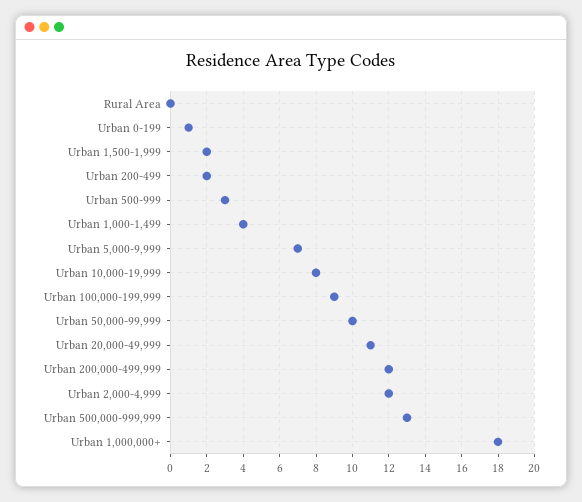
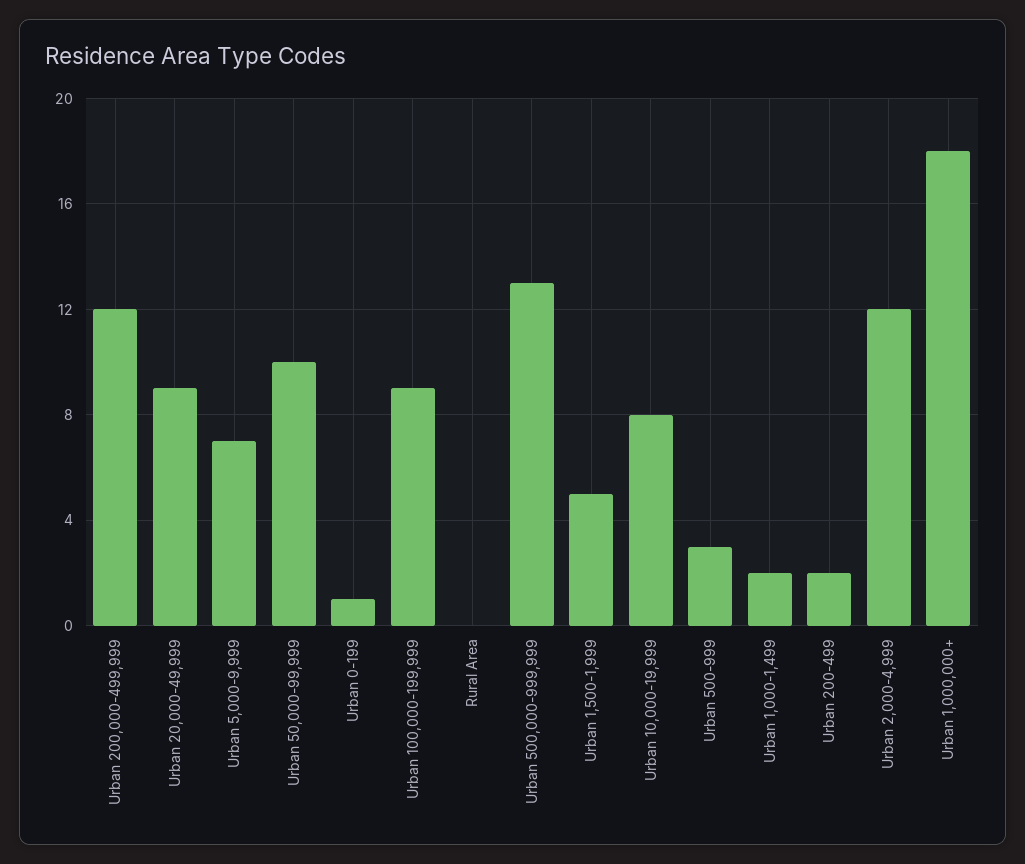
  {
    "Rural Area": 0,
    "Urban 0-199": 1,
-   "Urban 1,500-1,999": 2,
+   "Urban 1,500-1,999": 5,
    "Urban 200-499": 2,
    "Urban 500-999": 3,
-   "Urban 1,000-1,499": 4,
+   "Urban 1,000-1,499": 2,
    "Urban 5,000-9,999": 7,
    "Urban 10,000-19,999": 8,
    "Urban 100,000-199,999": 9,
    "Urban 50,000-99,999": 10,
-   "Urban 20,000-49,999": 11,
+   "Urban 20,000-49,999": 9,
    "Urban 200,000-499,999": 12,
    "Urban 2,000-4,999": 12,
    "Urban 500,000-999,999": 13,
    "Urban 1,000,000+": 18
  }

